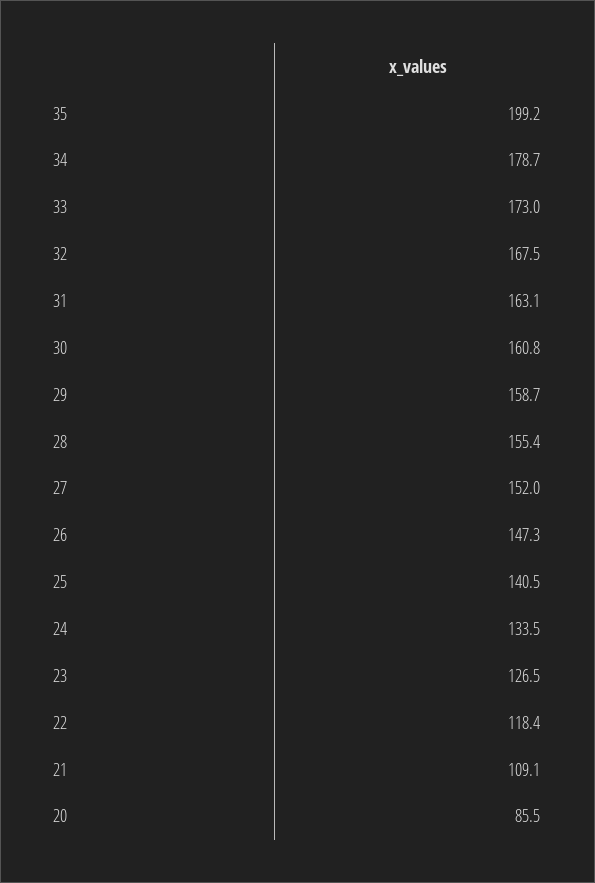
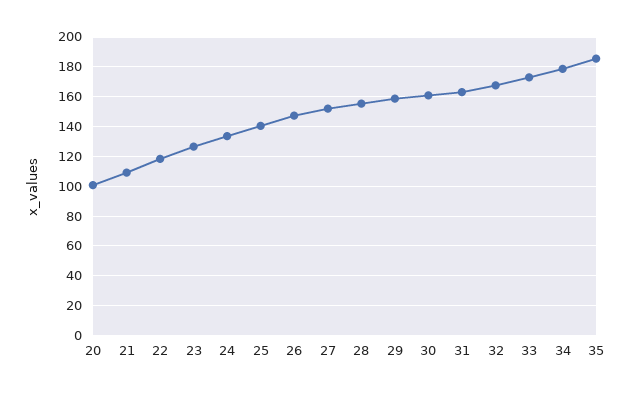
  {
-   "35": 199.2,
+   "35": 185,
    "34": 178.7,
    "33": 173,
    "32": 167.5,
    "31": 163.1,
    "30": 160.8,
    "29": 158.7,
    "28": 155.4,
    "27": 152,
    "26": 147.3,
    "25": 140.5,
    "24": 133.5,
    "23": 126.5,
    "22": 118.4,
    "21": 109.1,
-   "20": 85.5
+   "20": 100
  }

